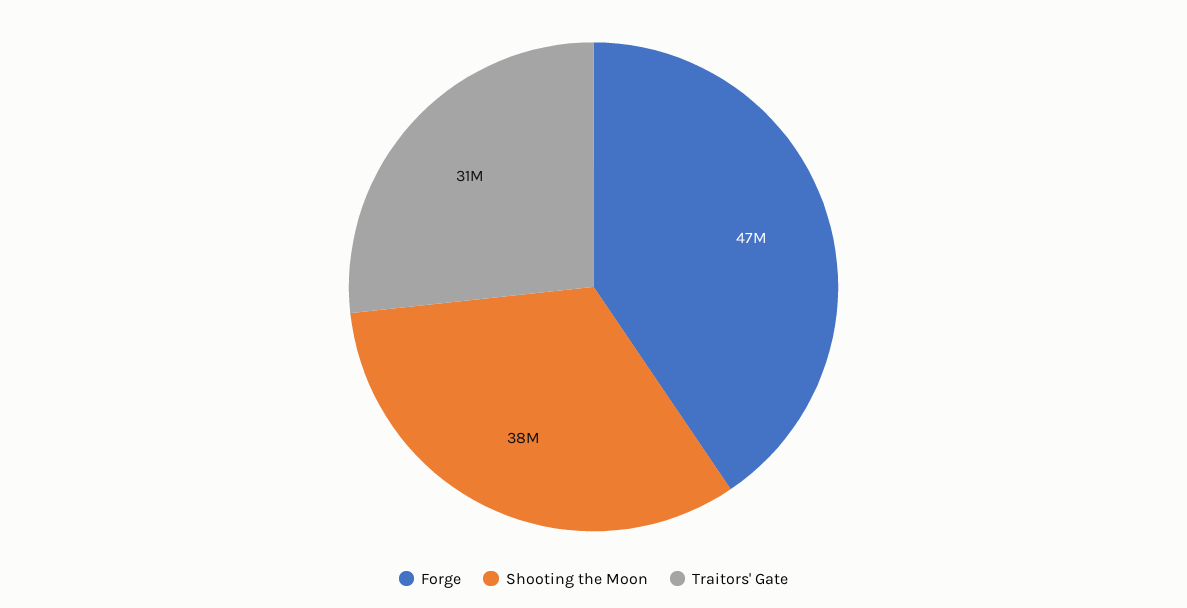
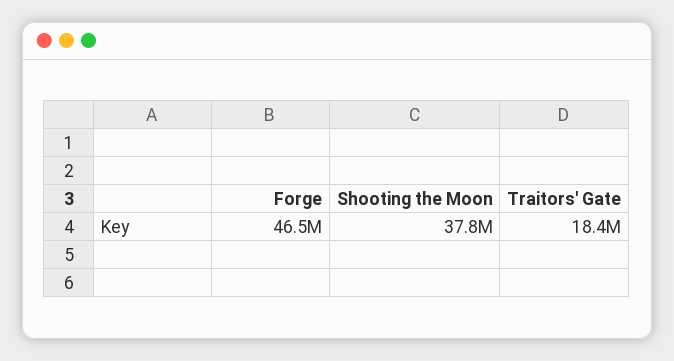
  {
    "Forge": 46500000,
    "Shooting the Moon": 37800000,
-   "Traitors' Gate": 31000000
+   "Traitors' Gate": 18400000
  }

